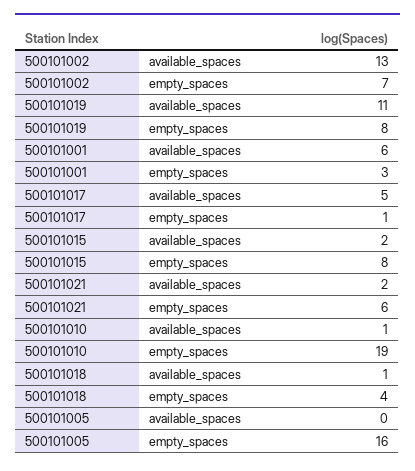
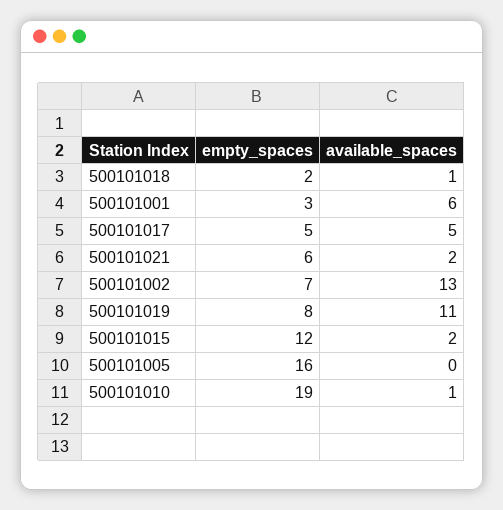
  {
    "500101002": {
      "available_spaces": 13,
      "empty_spaces": 7
    },
    "500101019": {
      "available_spaces": 11,
      "empty_spaces": 8
    },
    "500101001": {
      "available_spaces": 6,
      "empty_spaces": 3
    },
    "500101017": {
      "available_spaces": 5,
-     "empty_spaces": 1
+     "empty_spaces": 5
    },
    "500101015": {
      "available_spaces": 2,
-     "empty_spaces": 8
+     "empty_spaces": 12
    },
    "500101021": {
      "available_spaces": 2,
      "empty_spaces": 6
    },
    "500101010": {
      "available_spaces": 1,
      "empty_spaces": 19
    },
    "500101018": {
      "available_spaces": 1,
-     "empty_spaces": 4
+     "empty_spaces": 2
    },
    "500101005": {
      "available_spaces": 0,
      "empty_spaces": 16
    }
  }

